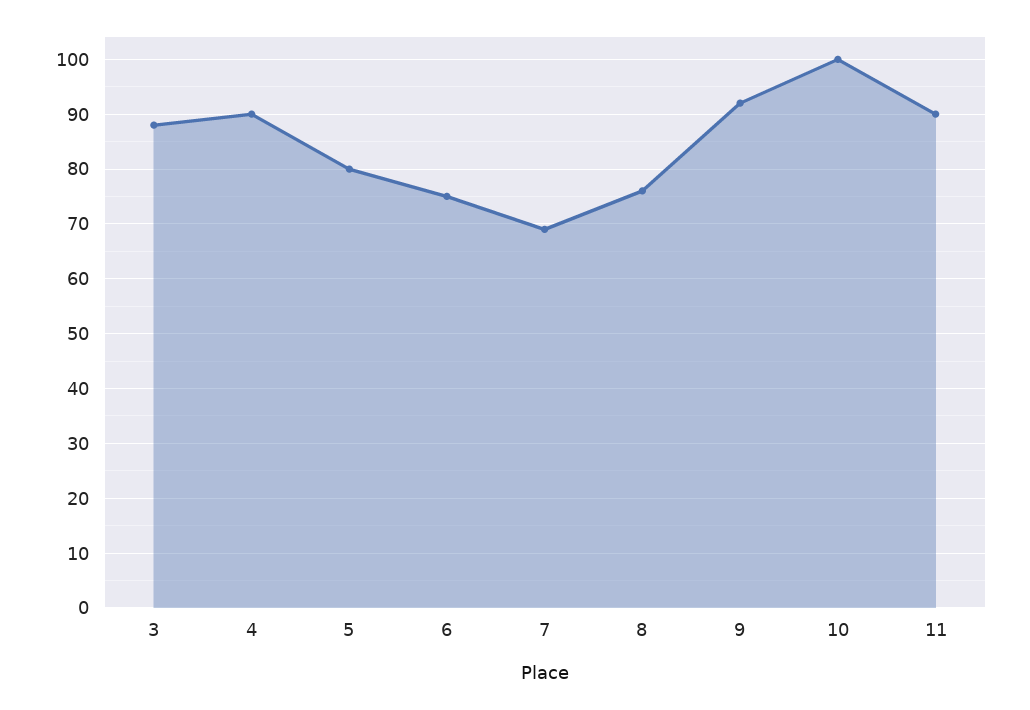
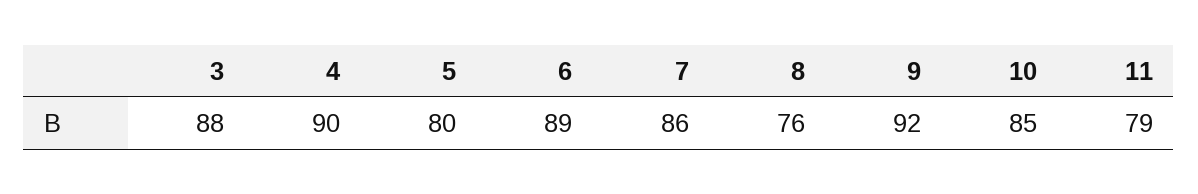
  {
    "3": 88,
    "4": 90,
    "5": 80,
-   "6": 75,
+   "6": 89,
-   "7": 70,
+   "7": 86,
    "8": 76,
    "9": 92,
-   "10": 100,
+   "10": 85,
-   "11": 90
+   "11": 79
  }

